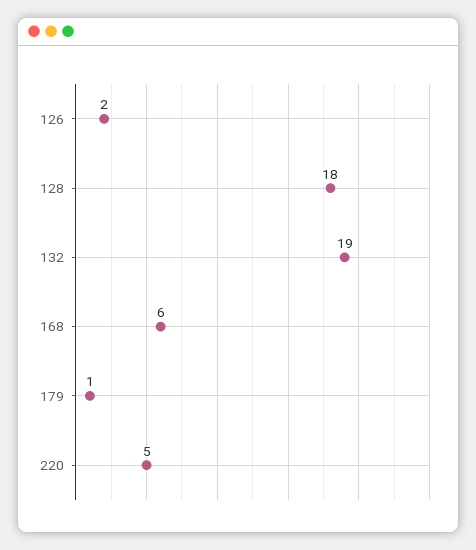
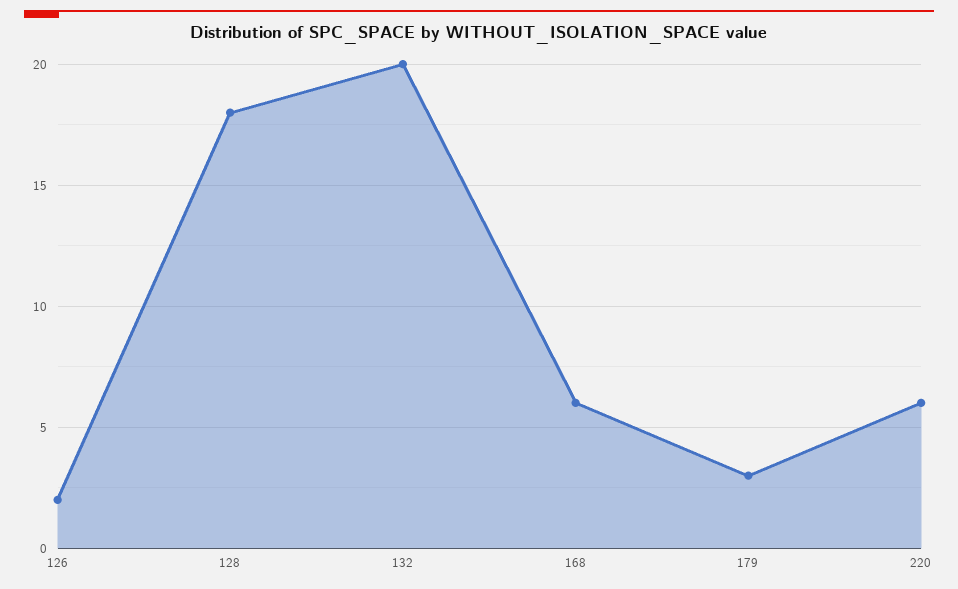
  {
    "126": 2,
    "128": 18,
-   "132": 19,
+   "132": 20,
    "168": 6,
-   "179": 1,
+   "179": 3,
-   "220": 5
+   "220": 6
  }

